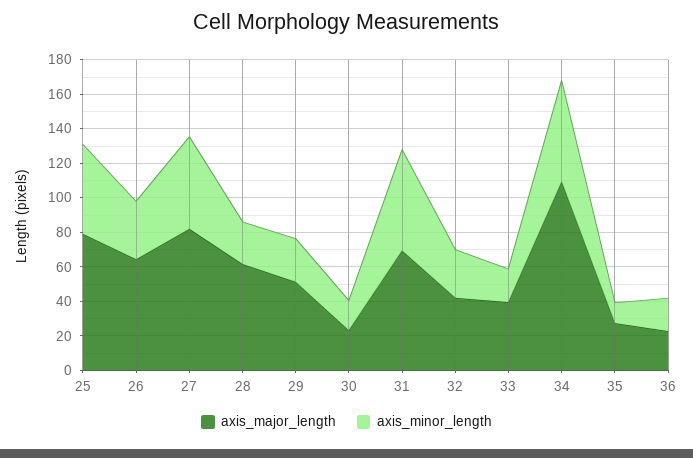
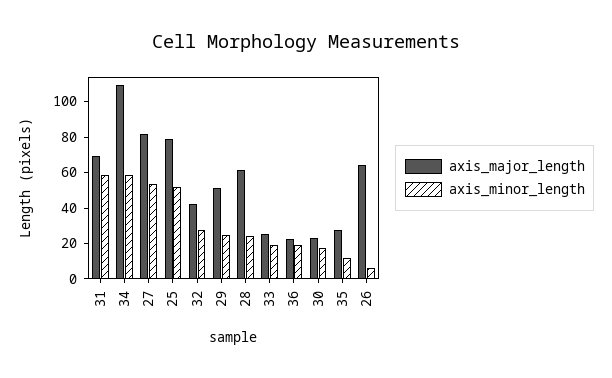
  {
    "axis_major_length": {
      "25": 80,
      "26": 65,
      "27": 80,
      "28": 60,
      "29": 50,
      "30": 25,
      "31": 70,
      "32": 40,
-     "33": 40,
+     "33": 25,
      "34": 110,
      "35": 30,
      "36": 25
    },
    "axis_minor_length": {
      "25": 50,
-     "26": 35,
+     "26": 5,
      "27": 55,
      "28": 25,
      "29": 25,
      "30": 15,
      "31": 60,
      "32": 30,
      "33": 20,
      "34": 60,
      "35": 10,
      "36": 20
    }
  }

